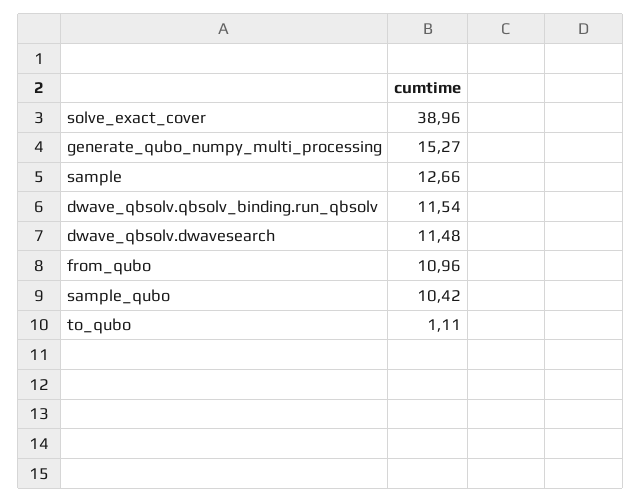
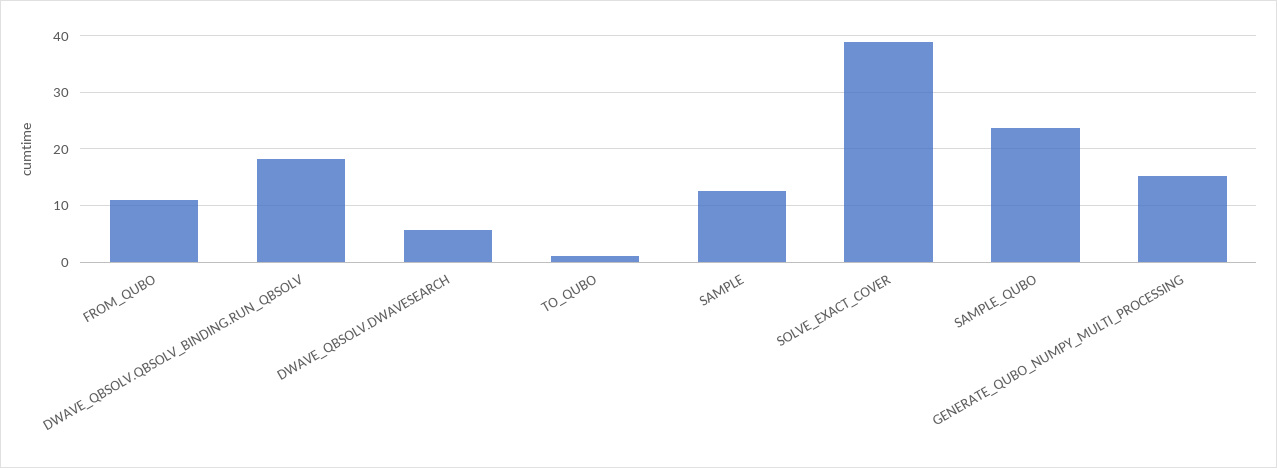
  {
    "solve_exact_cover": 38.96,
    "generate_qubo_numpy_multi_processing": 15.27,
    "sample": 12.66,
-   "dwave_qbsolv.qbsolv_binding.run_qbsolv": 11.54,
+   "dwave_qbsolv.qbsolv_binding.run_qbsolv": 18,
-   "dwave_qbsolv.dwavesearch": 11.48,
+   "dwave_qbsolv.dwavesearch": 6,
    "from_qubo": 10.96,
-   "sample_qubo": 10.42,
+   "sample_qubo": 24,
    "to_qubo": 1.11
  }

